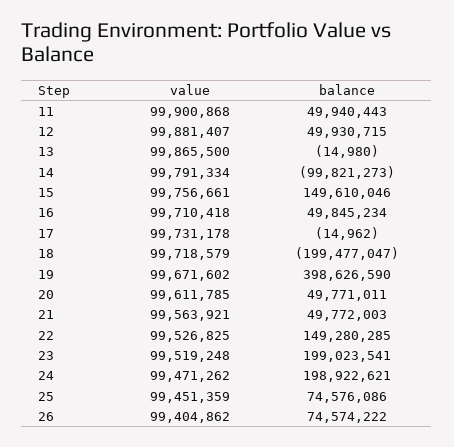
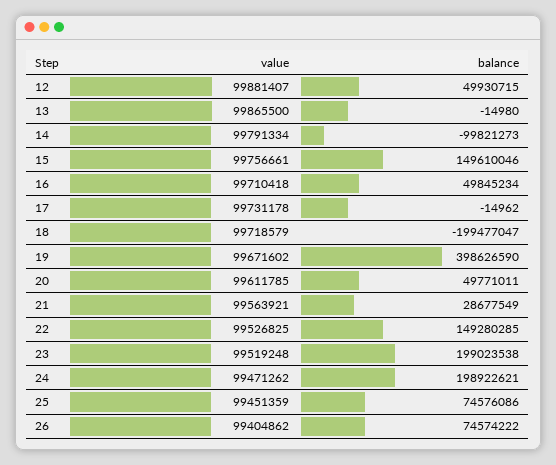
  {
    "value": {
-     "11": 99900868,
      "12": 99881407,
      "13": 99865500,
      "14": 99791334,
      "15": 99756661,
      "16": 99710418,
      "17": 99731178,
      "18": 99718579,
      "19": 99671602,
      "20": 99611785,
      "21": 99563921,
      "22": 99526825,
      "23": 99519248,
      "24": 99471262,
      "25": 99451359,
      "26": 99404862
    },
    "balance": {
-     "11": 49940443,
      "12": 49930715,
      "13": -14980,
      "14": -99821273,
      "15": 149610046,
      "16": 49845234,
      "17": -14962,
      "18": -199477047,
      "19": 398626590,
      "20": 49771011,
-     "21": 49772003,
+     "21": 28677549,
      "22": 149280285,
-     "23": 199023541,
+     "23": 199023538,
      "24": 198922621,
      "25": 74576086,
      "26": 74574222
    }
  }

